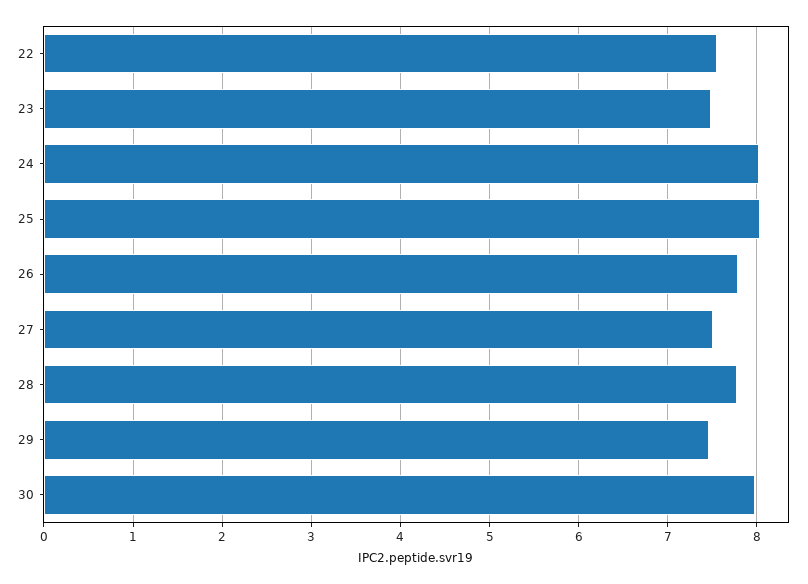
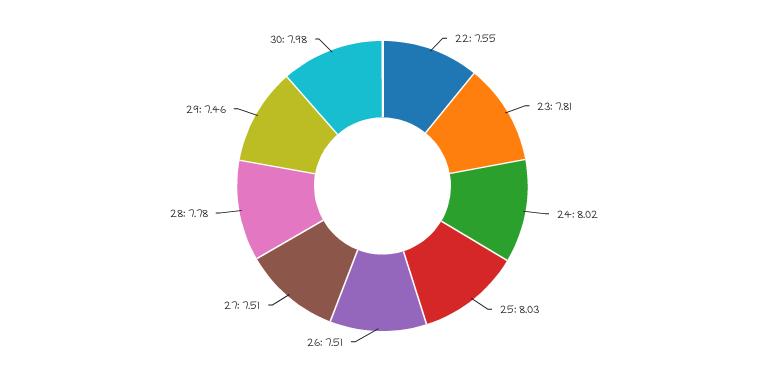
  {
    "22": 7.55,
-   "23": 7.5,
+   "23": 7.81,
    "24": 8.02,
    "25": 8.03,
-   "26": 7.8,
+   "26": 7.51,
    "27": 7.51,
    "28": 7.78,
    "29": 7.46,
    "30": 7.98
  }

